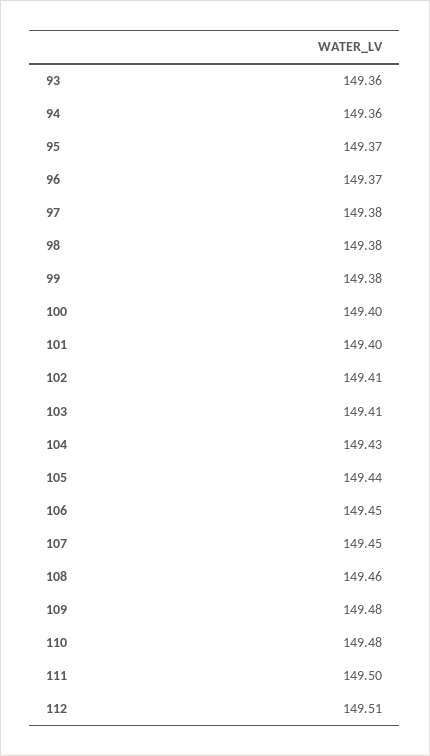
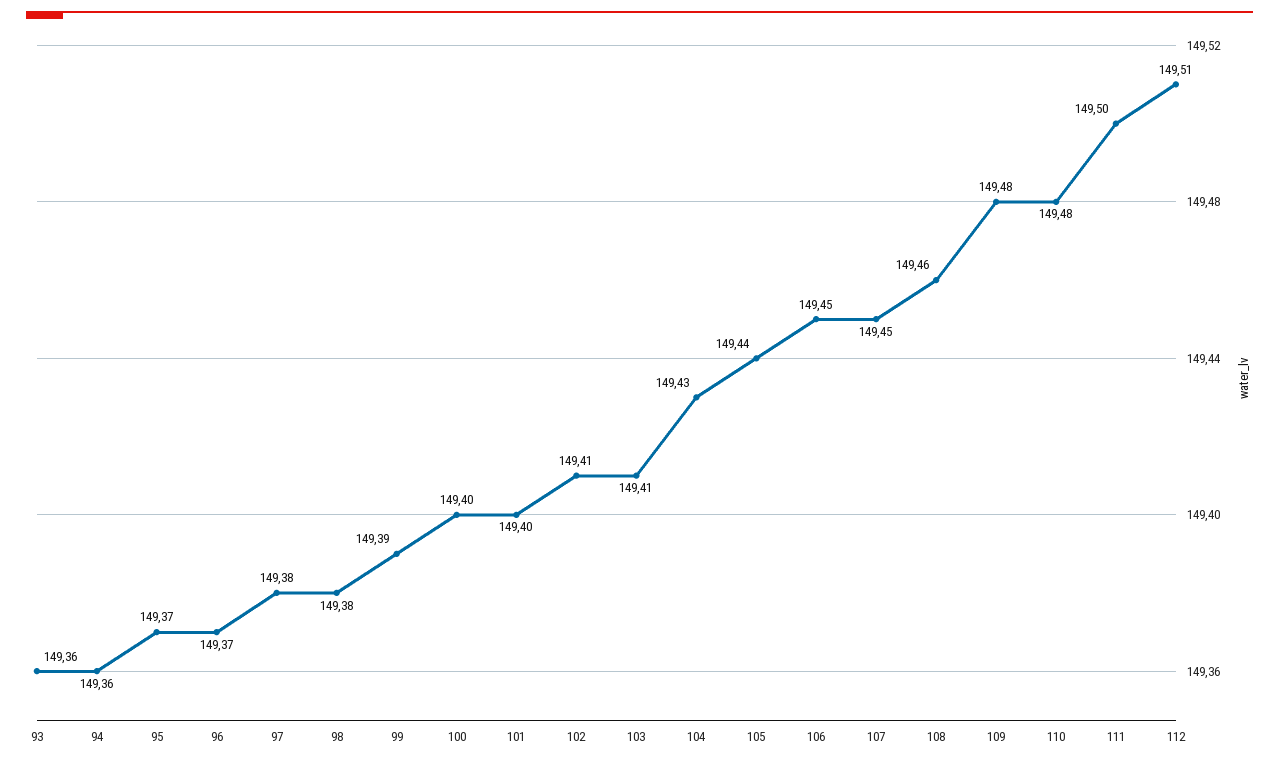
  {
    "93": 149.36,
    "94": 149.36,
    "95": 149.37,
    "96": 149.37,
    "97": 149.38,
    "98": 149.38,
-   "99": 149.38,
+   "99": 149.39,
    "100": 149.4,
    "101": 149.4,
    "102": 149.41,
    "103": 149.41,
    "104": 149.43,
    "105": 149.44,
    "106": 149.45,
    "107": 149.45,
    "108": 149.46,
    "109": 149.48,
    "110": 149.48,
    "111": 149.5,
    "112": 149.51
  }

